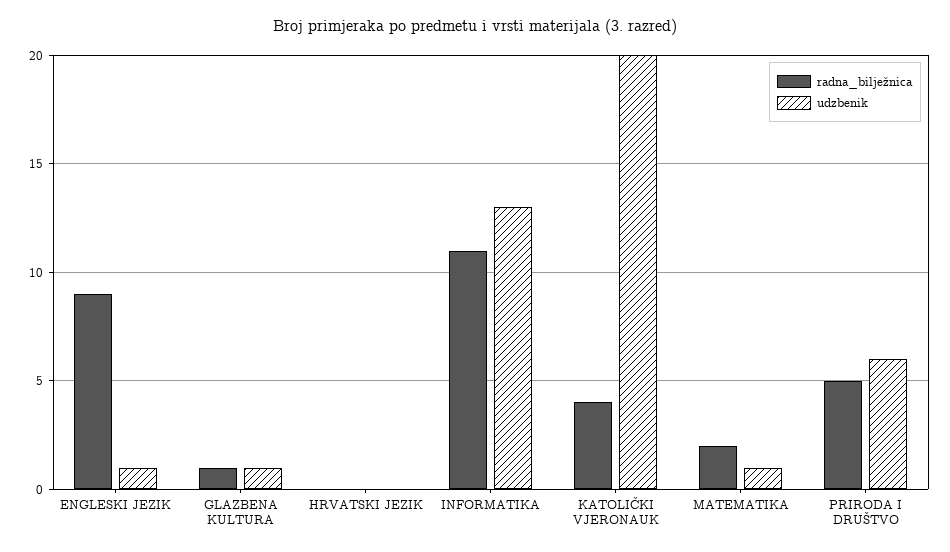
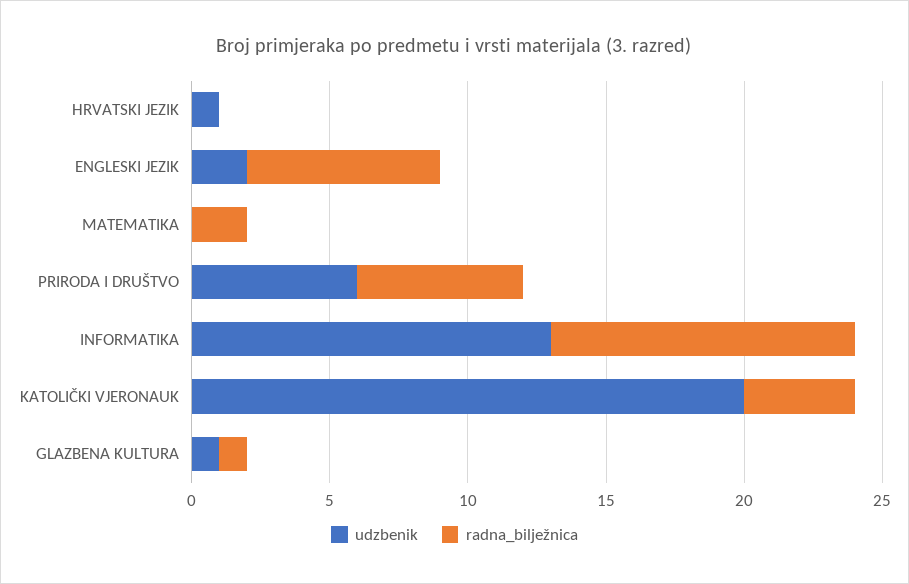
  {
    "radna_bilježnica": {
-     "ENGLESKI JEZIK": 9,
+     "ENGLESKI JEZIK": 7,
      "GLAZBENA KULTURA": 1,
      "HRVATSKI JEZIK": 0,
      "INFORMATIKA": 11,
      "KATOLIČKI VJERONAUK": 4,
      "MATEMATIKA": 2,
-     "PRIRODA I DRUŠTVO": 5
+     "PRIRODA I DRUŠTVO": 6
    },
    "udzbenik": {
-     "ENGLESKI JEZIK": 1,
+     "ENGLESKI JEZIK": 2,
      "GLAZBENA KULTURA": 1,
-     "HRVATSKI JEZIK": 0,
+     "HRVATSKI JEZIK": 1,
      "INFORMATIKA": 13,
      "KATOLIČKI VJERONAUK": 20,
-     "MATEMATIKA": 1,
+     "MATEMATIKA": 0,
      "PRIRODA I DRUŠTVO": 6
    }
  }

